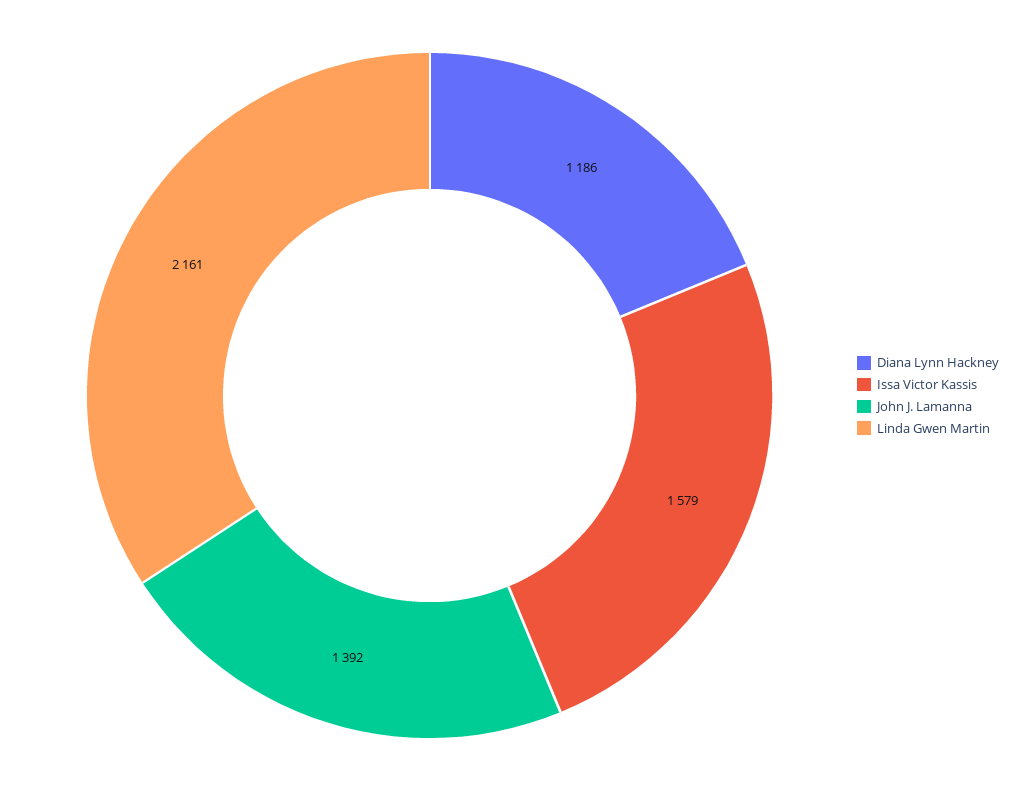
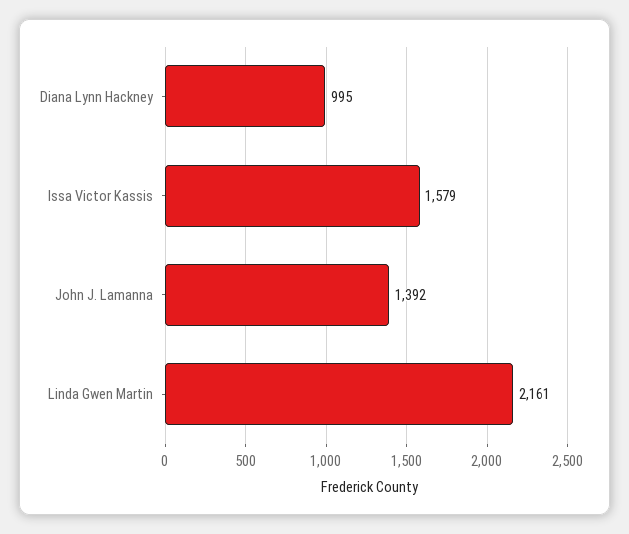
  {
-   "Diana Lynn Hackney": 1186,
+   "Diana Lynn Hackney": 995,
    "Issa Victor Kassis": 1579,
    "John J. Lamanna": 1392,
    "Linda Gwen Martin": 2161
  }

